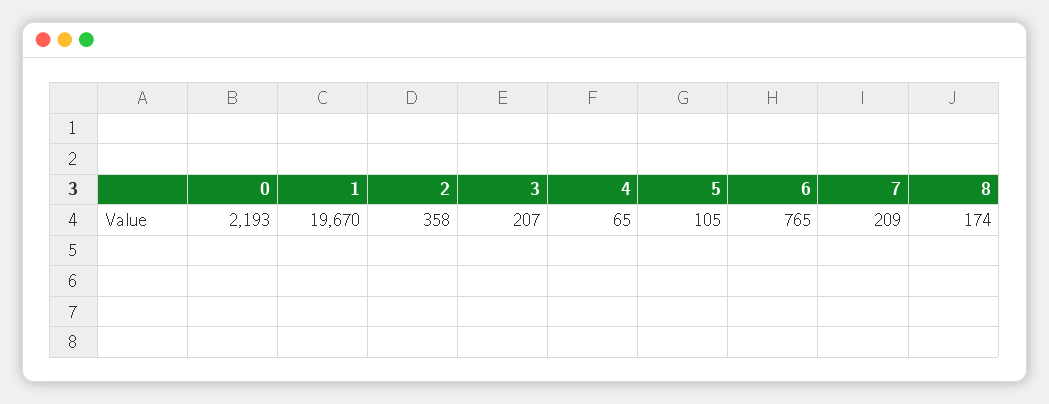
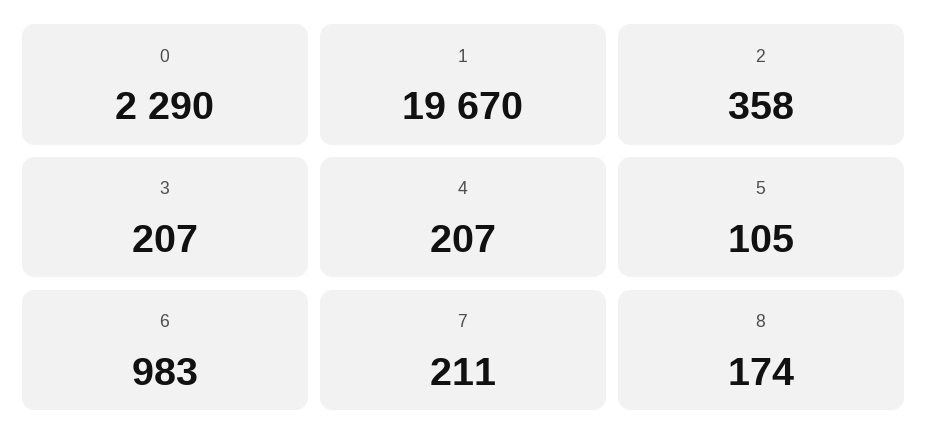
  {
-   "0": 2193,
+   "0": 2290,
    "1": 19670,
    "2": 358,
    "3": 207,
-   "4": 65,
+   "4": 207,
    "5": 105,
-   "6": 765,
+   "6": 983,
-   "7": 209,
+   "7": 211,
    "8": 174
  }

